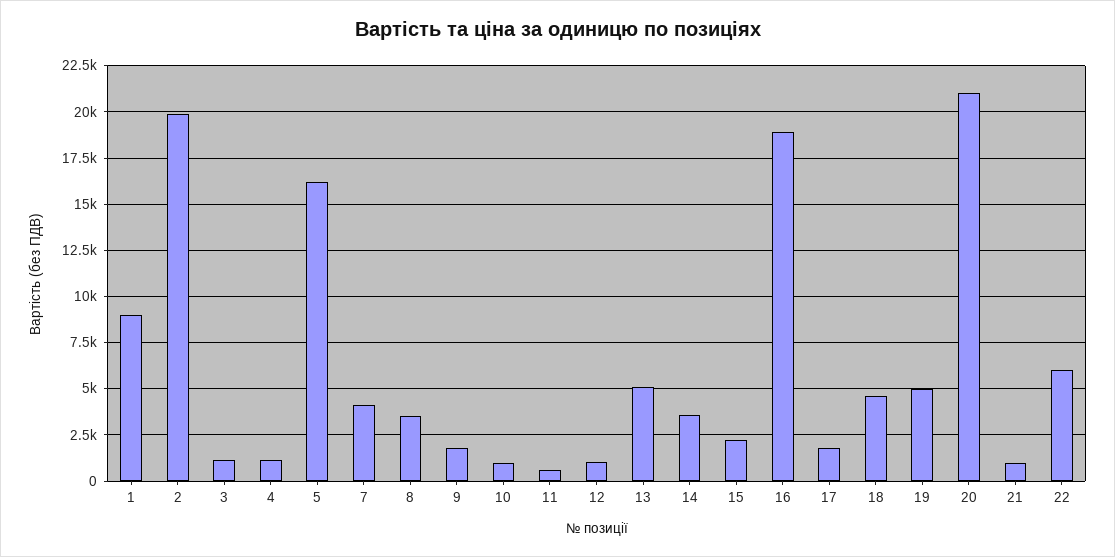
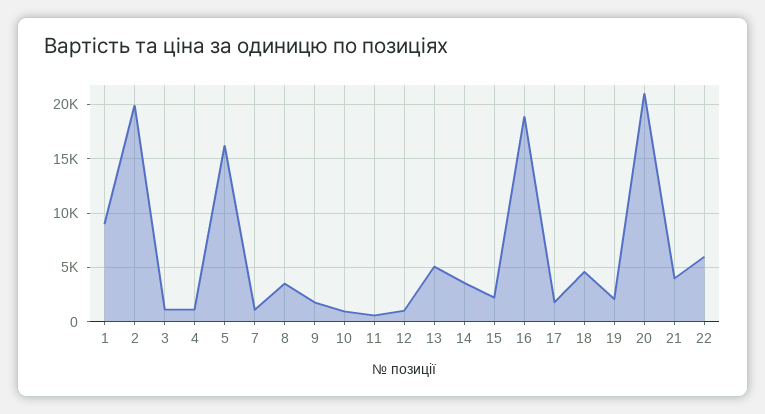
  {
    "1": 9000,
    "2": 20000,
    "3": 1000,
    "4": 1000,
    "5": 16000,
-   "7": 4000,
+   "7": 1000,
    "8": 3500,
    "9": 2000,
    "10": 1000,
    "11": 500,
    "12": 1000,
    "13": 5000,
    "14": 3500,
    "15": 2000,
    "16": 19000,
    "17": 2000,
    "18": 4500,
-   "19": 5000,
+   "19": 2000,
    "20": 21000,
-   "21": 1000,
+   "21": 4000,
    "22": 6000
  }

